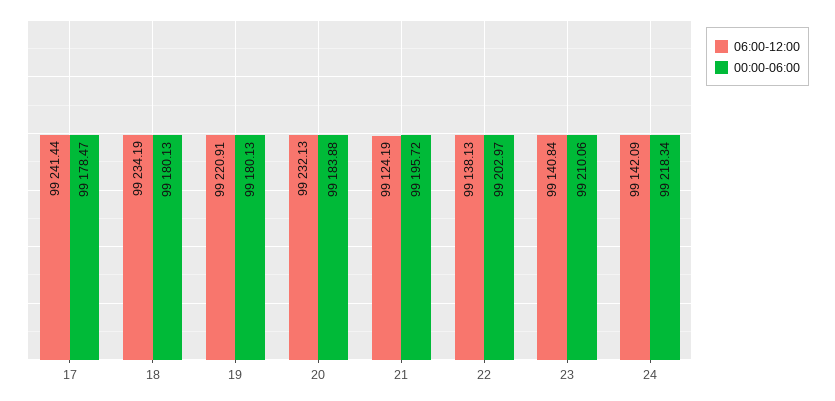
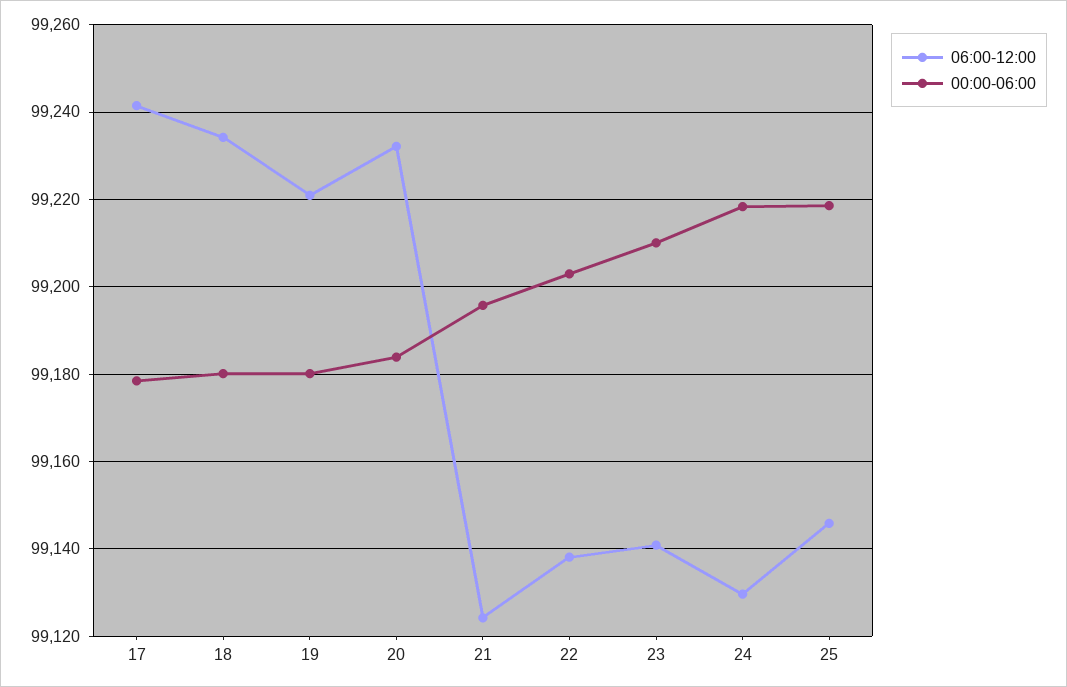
  {
    "06:00-12:00": {
      "17": 99241.44,
      "18": 99234.19,
      "19": 99220.91,
      "20": 99232.13,
      "21": 99124.19,
      "22": 99138.13,
      "23": 99140.84,
-     "24": 99142.09
+     "24": 99130,
+     "25": 99146
    },
    "00:00-06:00": {
      "17": 99178.47,
      "18": 99180.13,
      "19": 99180.13,
      "20": 99183.88,
      "21": 99195.72,
      "22": 99202.97,
      "23": 99210.06,
-     "24": 99218.34
+     "24": 99218.34,
+     "25": 99218
    }
  }

